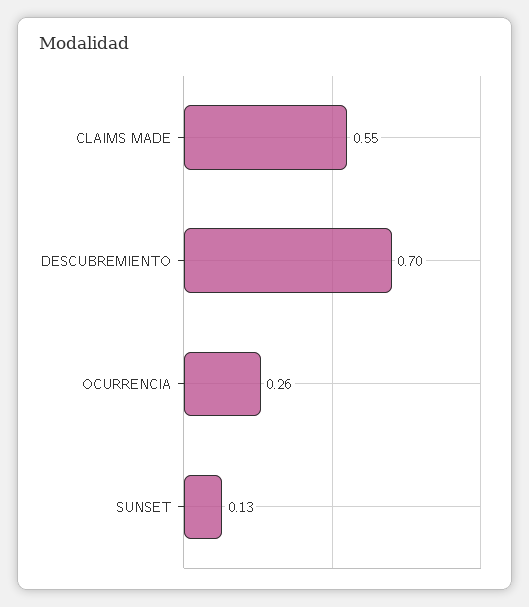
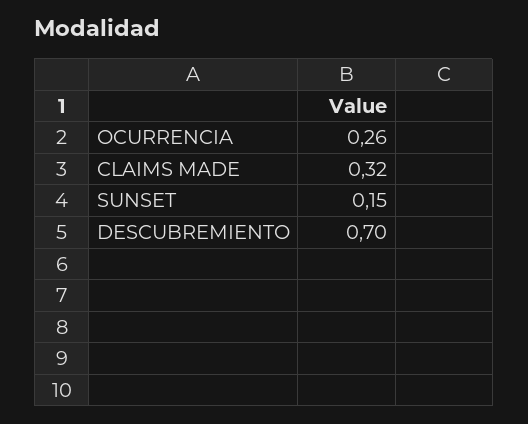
  {
-   "CLAIMS MADE": 0.55,
+   "CLAIMS MADE": 0.32,
    "DESCUBREMIENTO": 0.7,
    "OCURRENCIA": 0.26,
-   "SUNSET": 0.13
+   "SUNSET": 0.15
  }

